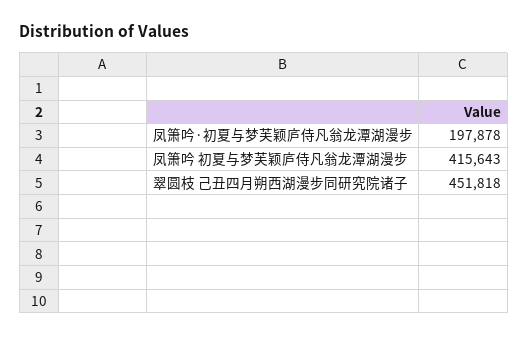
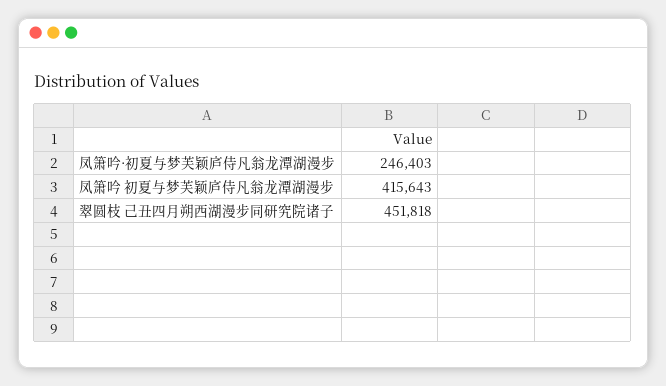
  {
-   "凤箫吟·初夏与梦芙颖庐侍凡翁龙潭湖漫步": 197878,
+   "凤箫吟·初夏与梦芙颖庐侍凡翁龙潭湖漫步": 246403,
    "凤箫吟 初夏与梦芙颖庐侍凡翁龙潭湖漫步": 415643,
    "翠圆枝 己丑四月朔西湖漫步同研究院诸子": 451818
  }

